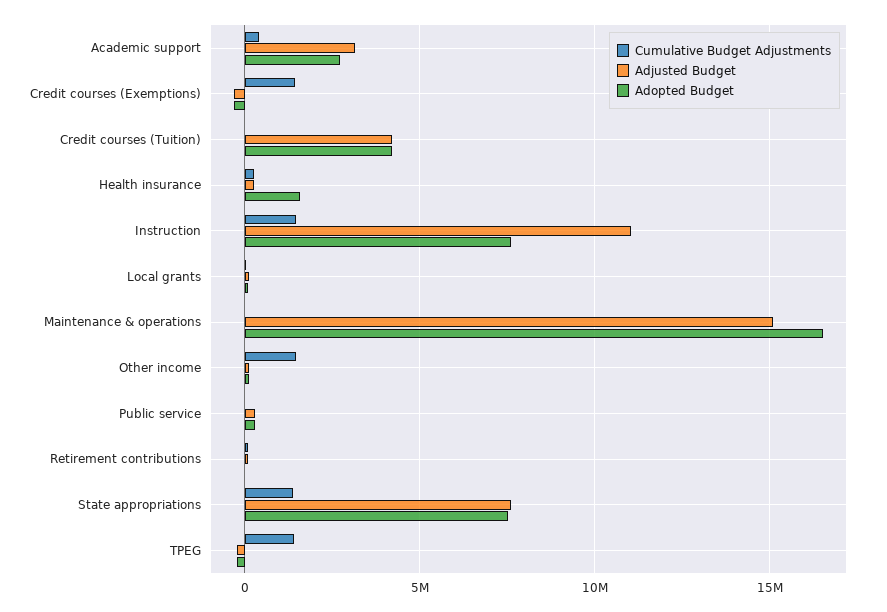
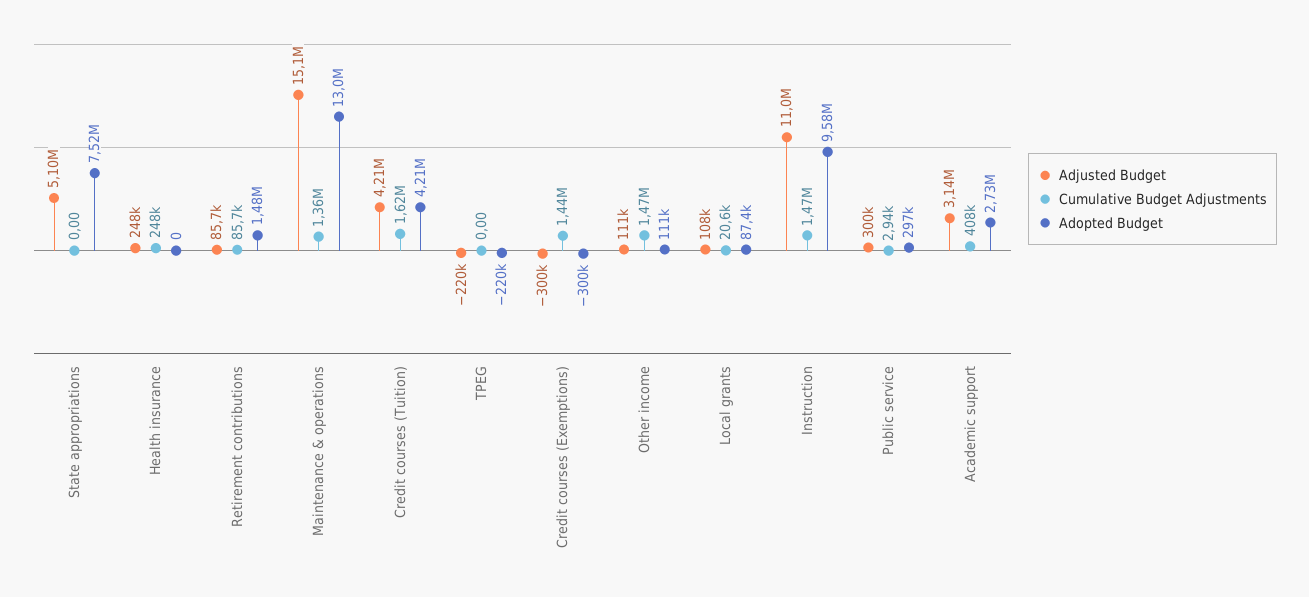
  {
    "Cumulative Budget Adjustments": {
      "Academic support": 408000,
      "Credit courses (Exemptions)": 1440000,
-     "Credit courses (Tuition)": 0,
+     "Credit courses (Tuition)": 1620000,
      "Health insurance": 248000,
      "Instruction": 1470000,
      "Local grants": 20600,
-     "Maintenance & operations": 0,
+     "Maintenance & operations": 1360000,
      "Other income": 1470000,
      "Public service": 2940,
      "Retirement contributions": 85700,
-     "State appropriations": 1500000,
+     "State appropriations": 0,
-     "TPEG": 1500000
+     "TPEG": 0
    },
    "Adjusted Budget": {
      "Academic support": 3140000,
      "Credit courses (Exemptions)": -300000,
      "Credit courses (Tuition)": 4210000,
      "Health insurance": 248000,
      "Instruction": 11000000,
      "Local grants": 108000,
      "Maintenance & operations": 15100000,
      "Other income": 111000,
      "Public service": 300000,
      "Retirement contributions": 85700,
-     "State appropriations": 7500000,
+     "State appropriations": 5100000,
      "TPEG": -220000
    },
    "Adopted Budget": {
      "Academic support": 2730000,
      "Credit courses (Exemptions)": -300000,
      "Credit courses (Tuition)": 4210000,
-     "Health insurance": 1500000,
+     "Health insurance": 0,
-     "Instruction": 7500000,
+     "Instruction": 9580000,
      "Local grants": 87400,
-     "Maintenance & operations": 16500000,
+     "Maintenance & operations": 13000000,
      "Other income": 111000,
      "Public service": 297000,
-     "Retirement contributions": 0,
+     "Retirement contributions": 1480000,
      "State appropriations": 7520000,
      "TPEG": -220000
    }
  }

